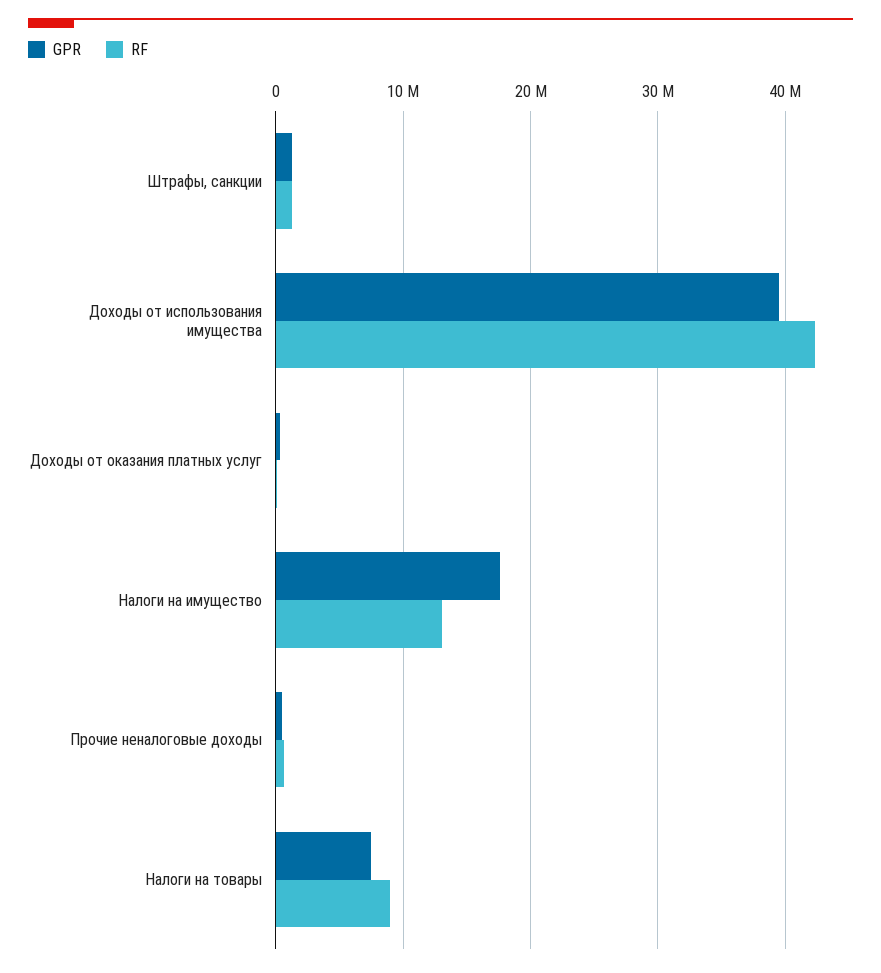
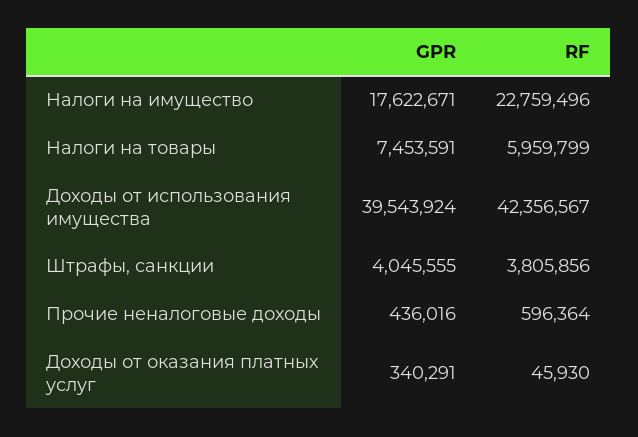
  {
    "GPR": {
-     "Штрафы, санкции": 1000000,
+     "Штрафы, санкции": 4045555,
      "Доходы от использования имущества": 39543924,
      "Доходы от оказания платных услуг": 340291,
      "Налоги на имущество": 17622671,
      "Прочие неналоговые доходы": 436016,
      "Налоги на товары": 7453591
    },
    "RF": {
-     "Штрафы, санкции": 1000000,
+     "Штрафы, санкции": 3805856,
      "Доходы от использования имущества": 42356567,
      "Доходы от оказания платных услуг": 45930,
-     "Налоги на имущество": 13000000,
+     "Налоги на имущество": 22759496,
      "Прочие неналоговые доходы": 596364,
-     "Налоги на товары": 9000000
+     "Налоги на товары": 5959799
    }
  }

